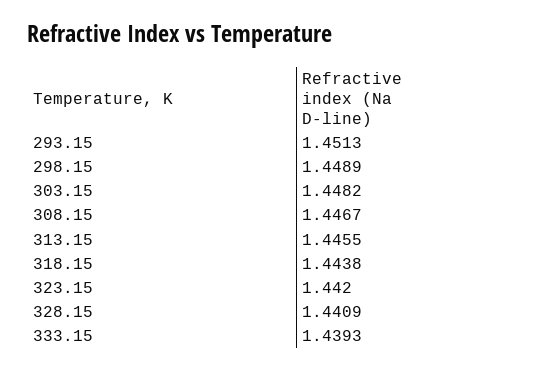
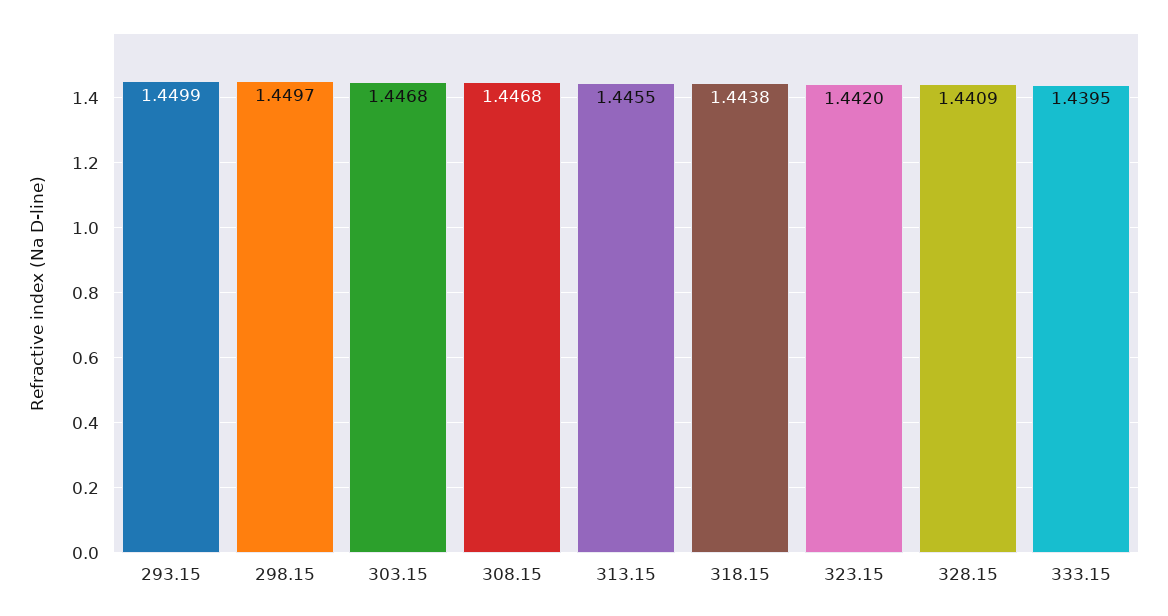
  {
-   "293.15": 1.4513,
+   "293.15": 1.4499,
-   "298.15": 1.4489,
+   "298.15": 1.4497,
-   "303.15": 1.4482,
+   "303.15": 1.4468,
-   "308.15": 1.4467,
+   "308.15": 1.4468,
    "313.15": 1.4455,
    "318.15": 1.4438,
    "323.15": 1.442,
    "328.15": 1.4409,
-   "333.15": 1.4393
+   "333.15": 1.4395
  }

